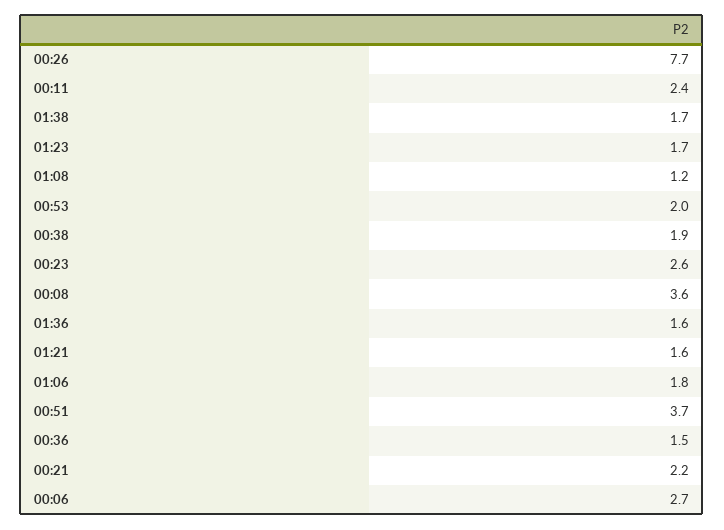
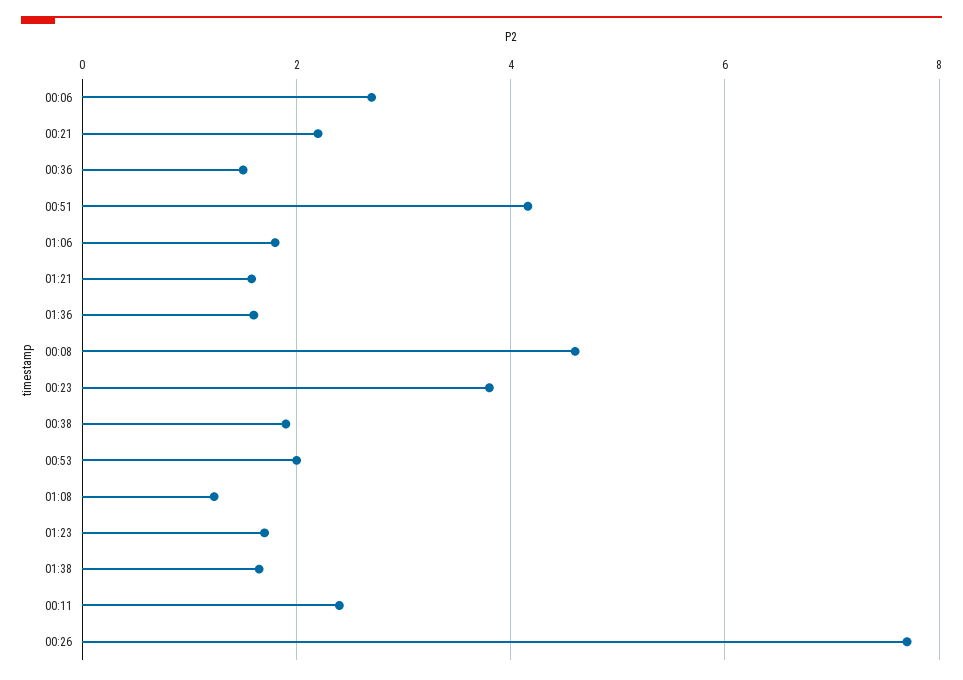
  {
    "00:26": 7.7,
    "00:11": 2.4,
    "01:38": 1.7,
    "01:23": 1.7,
    "01:08": 1.2,
    "00:53": 2,
    "00:38": 1.9,
-   "00:23": 2.6,
+   "00:23": 3.8,
-   "00:08": 3.6,
+   "00:08": 4.6,
    "01:36": 1.6,
    "01:21": 1.6,
    "01:06": 1.8,
-   "00:51": 3.7,
+   "00:51": 4.2,
    "00:36": 1.5,
    "00:21": 2.2,
    "00:06": 2.7
  }

